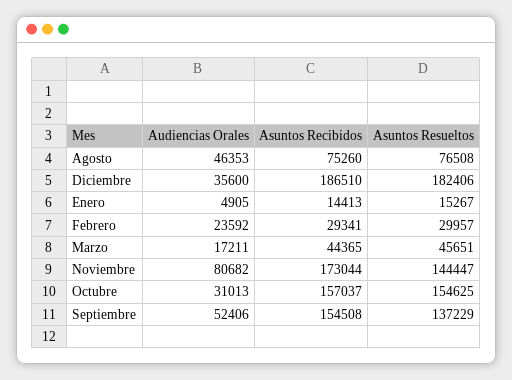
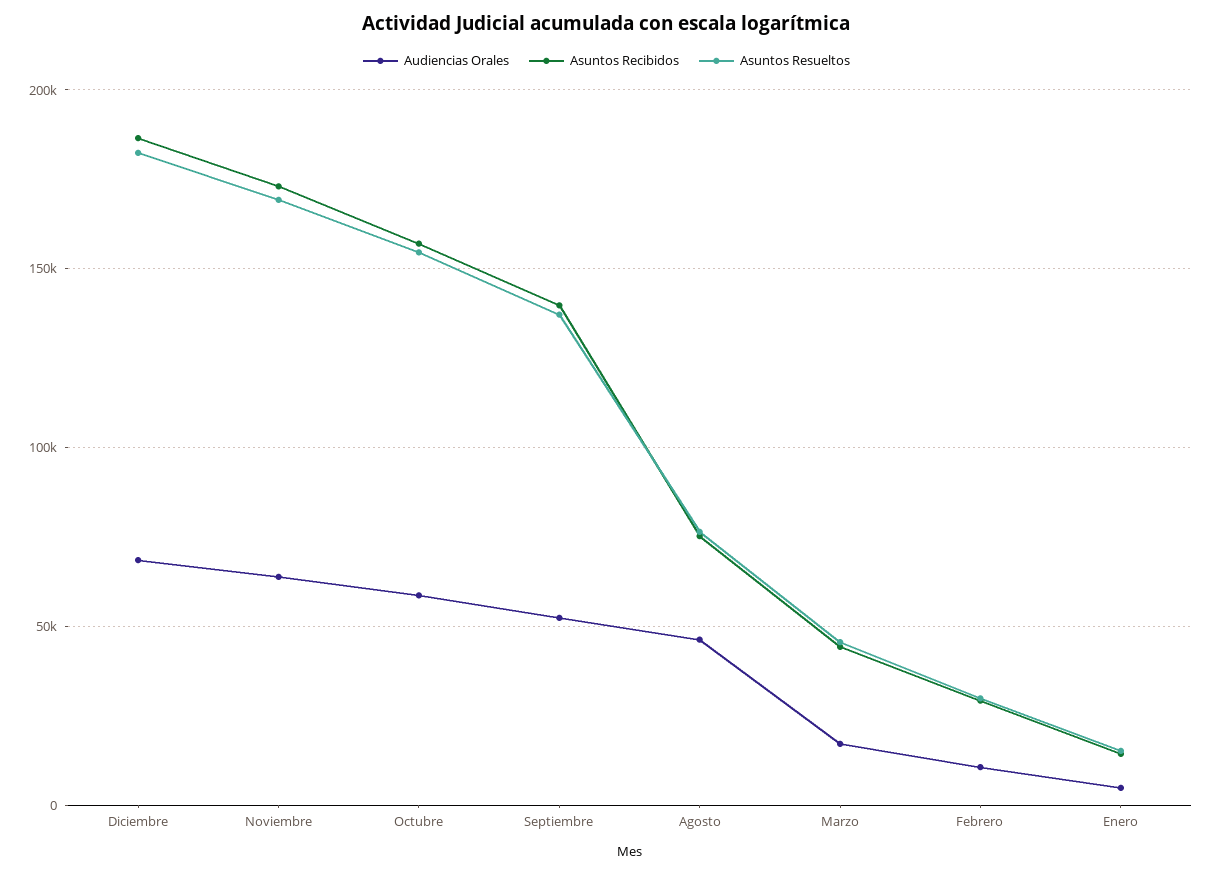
  {
    "Audiencias Orales": {
      "Agosto": 46353,
-     "Diciembre": 35600,
+     "Diciembre": 70000,
      "Enero": 4905,
-     "Febrero": 23592,
+     "Febrero": 10000,
      "Marzo": 17211,
-     "Noviembre": 80682,
+     "Noviembre": 65000,
-     "Octubre": 31013,
+     "Octubre": 60000,
      "Septiembre": 52406
    },
    "Asuntos Recibidos": {
      "Agosto": 75260,
      "Diciembre": 186510,
      "Enero": 14413,
      "Febrero": 29341,
      "Marzo": 44365,
      "Noviembre": 173044,
      "Octubre": 157037,
-     "Septiembre": 154508
+     "Septiembre": 140000
    },
    "Asuntos Resueltos": {
      "Agosto": 76508,
      "Diciembre": 182406,
      "Enero": 15267,
      "Febrero": 29957,
      "Marzo": 45651,
-     "Noviembre": 144447,
+     "Noviembre": 170000,
      "Octubre": 154625,
      "Septiembre": 137229
    }
  }

